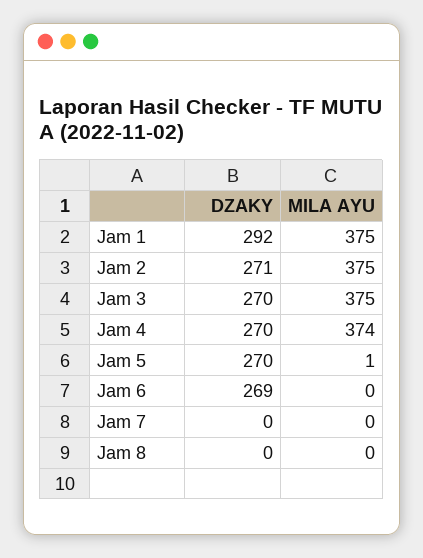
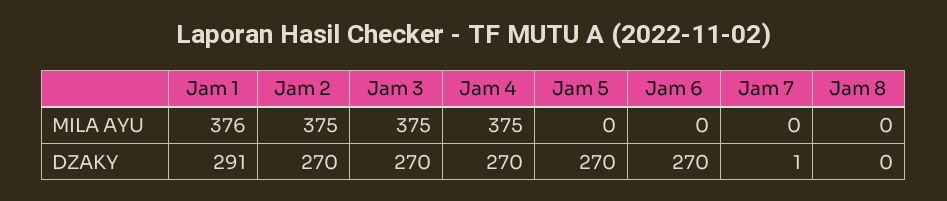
  {
    "DZAKY": {
-     "Jam 1": 292,
+     "Jam 1": 291,
-     "Jam 2": 271,
+     "Jam 2": 270,
      "Jam 3": 270,
      "Jam 4": 270,
      "Jam 5": 270,
-     "Jam 6": 269,
+     "Jam 6": 270,
-     "Jam 7": 0,
+     "Jam 7": 1,
      "Jam 8": 0
    },
    "MILA AYU": {
-     "Jam 1": 375,
+     "Jam 1": 376,
      "Jam 2": 375,
      "Jam 3": 375,
-     "Jam 4": 374,
+     "Jam 4": 375,
-     "Jam 5": 1,
+     "Jam 5": 0,
      "Jam 6": 0,
      "Jam 7": 0,
      "Jam 8": 0
    }
  }

